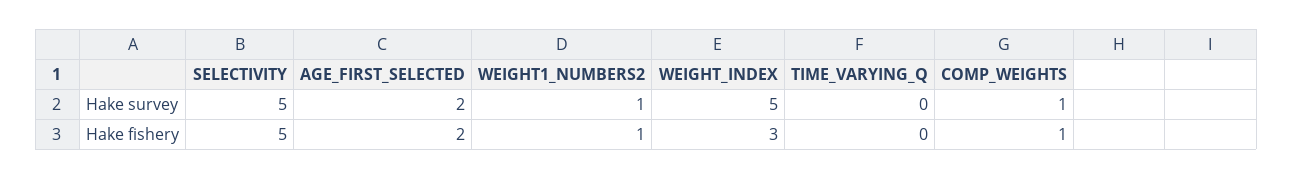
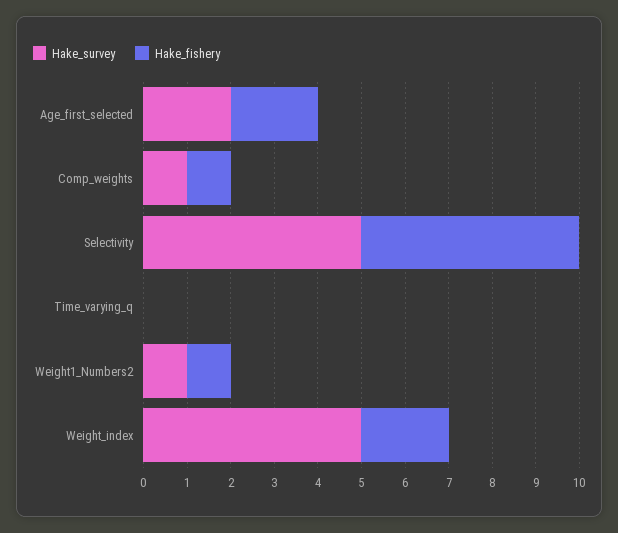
  {
    "Hake survey": {
      "SELECTIVITY": 5,
      "AGE_FIRST_SELECTED": 2,
      "WEIGHT1_NUMBERS2": 1,
      "WEIGHT_INDEX": 5,
      "TIME_VARYING_Q": 0,
      "COMP_WEIGHTS": 1
    },
    "Hake fishery": {
      "SELECTIVITY": 5,
      "AGE_FIRST_SELECTED": 2,
      "WEIGHT1_NUMBERS2": 1,
-     "WEIGHT_INDEX": 3,
+     "WEIGHT_INDEX": 2,
      "TIME_VARYING_Q": 0,
      "COMP_WEIGHTS": 1
    }
  }

